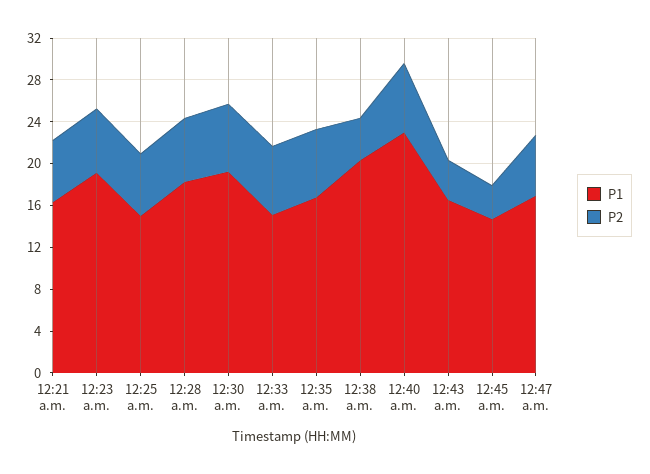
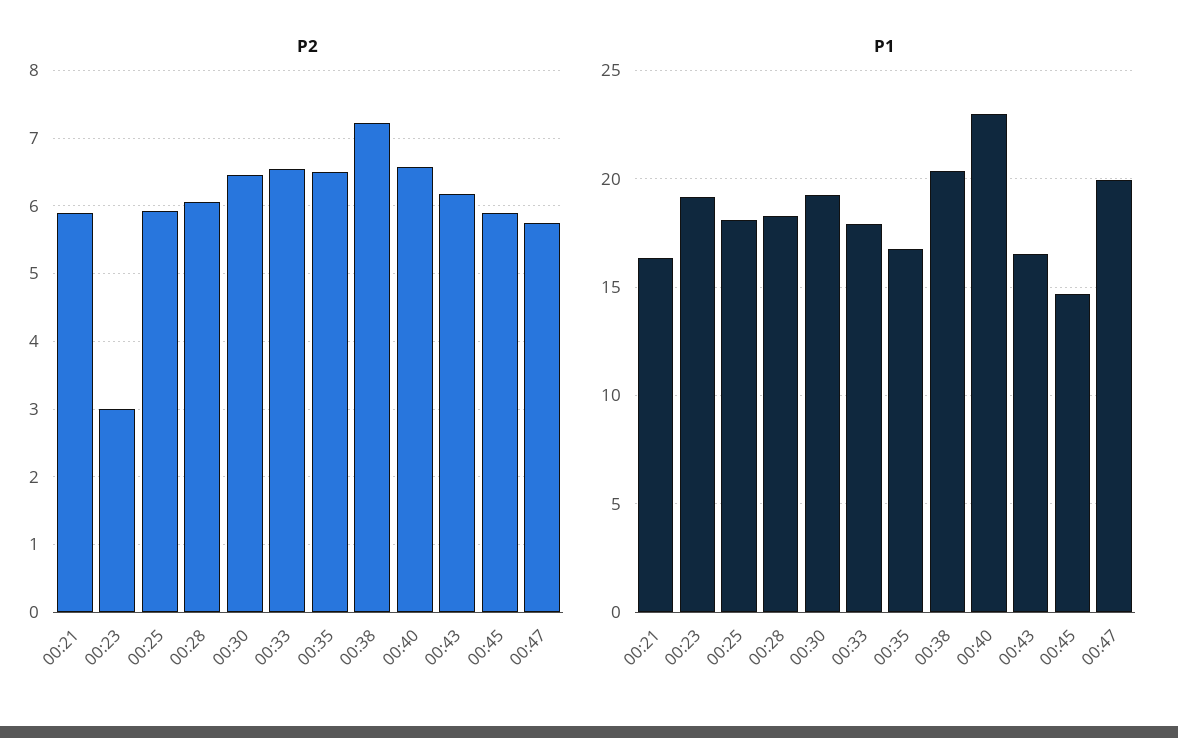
  {
    "P1": {
      "12:21 a.m.": 16.5,
      "12:23 a.m.": 19,
-     "12:25 a.m.": 15,
+     "12:25 a.m.": 18,
      "12:28 a.m.": 18.5,
      "12:30 a.m.": 19.5,
-     "12:33 a.m.": 15,
+     "12:33 a.m.": 18,
      "12:35 a.m.": 17,
      "12:38 a.m.": 20.5,
      "12:40 a.m.": 23,
      "12:43 a.m.": 16.5,
      "12:45 a.m.": 14.5,
-     "12:47 a.m.": 17
+     "12:47 a.m.": 20
    },
    "P2": {
      "12:21 a.m.": 5.9,
-     "12:23 a.m.": 6,
+     "12:23 a.m.": 3,
      "12:25 a.m.": 5.9,
      "12:28 a.m.": 6.1,
      "12:30 a.m.": 6.5,
      "12:33 a.m.": 6.6,
      "12:35 a.m.": 6.5,
-     "12:38 a.m.": 4,
+     "12:38 a.m.": 7.2,
      "12:40 a.m.": 6.6,
-     "12:43 a.m.": 4,
+     "12:43 a.m.": 6.2,
-     "12:45 a.m.": 3,
+     "12:45 a.m.": 5.9,
      "12:47 a.m.": 5.8
    }
  }

